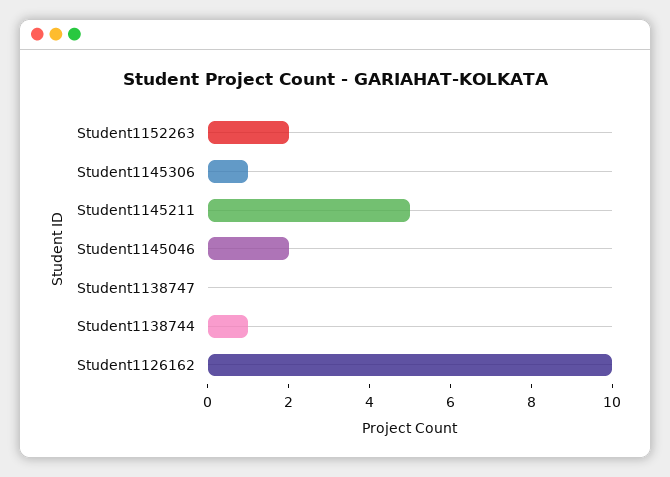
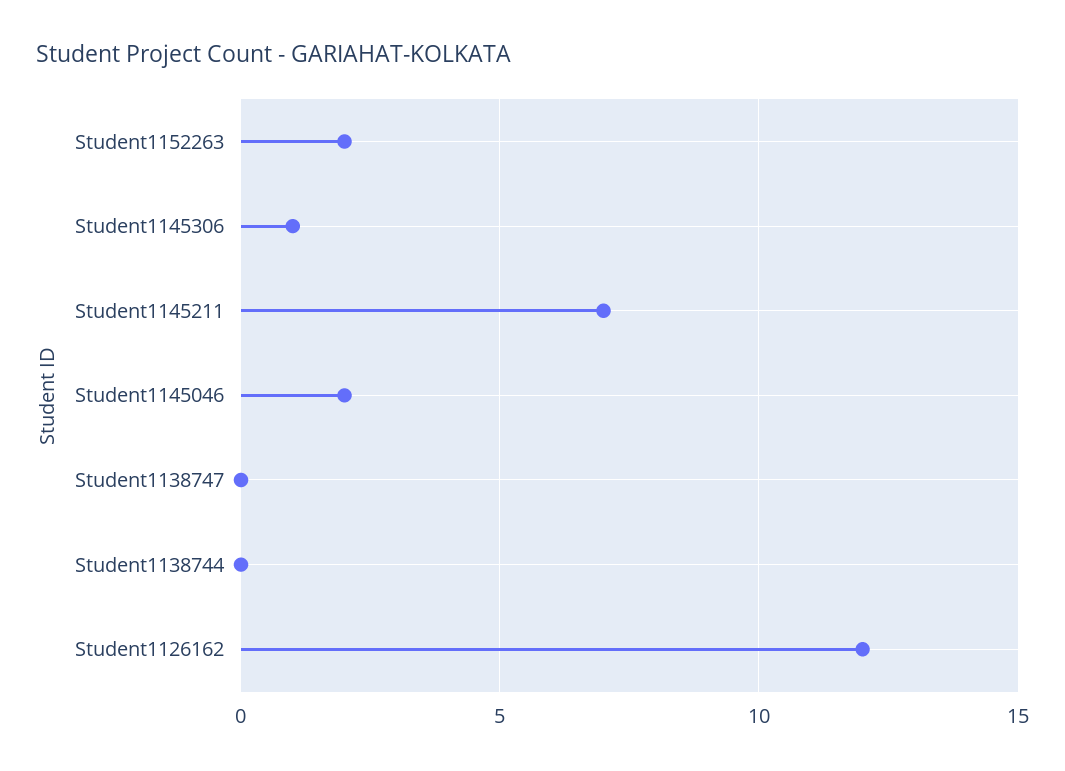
  {
    "Student1152263": 2,
    "Student1145306": 1,
-   "Student1145211": 5,
+   "Student1145211": 7,
    "Student1145046": 2,
    "Student1138747": 0,
-   "Student1138744": 1,
+   "Student1138744": 0,
-   "Student1126162": 10
+   "Student1126162": 12
  }

